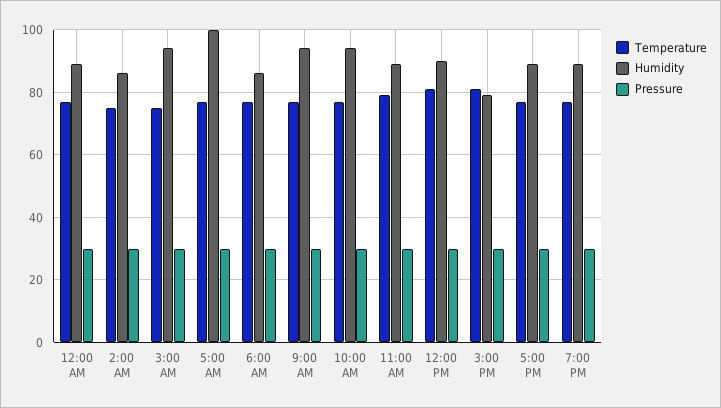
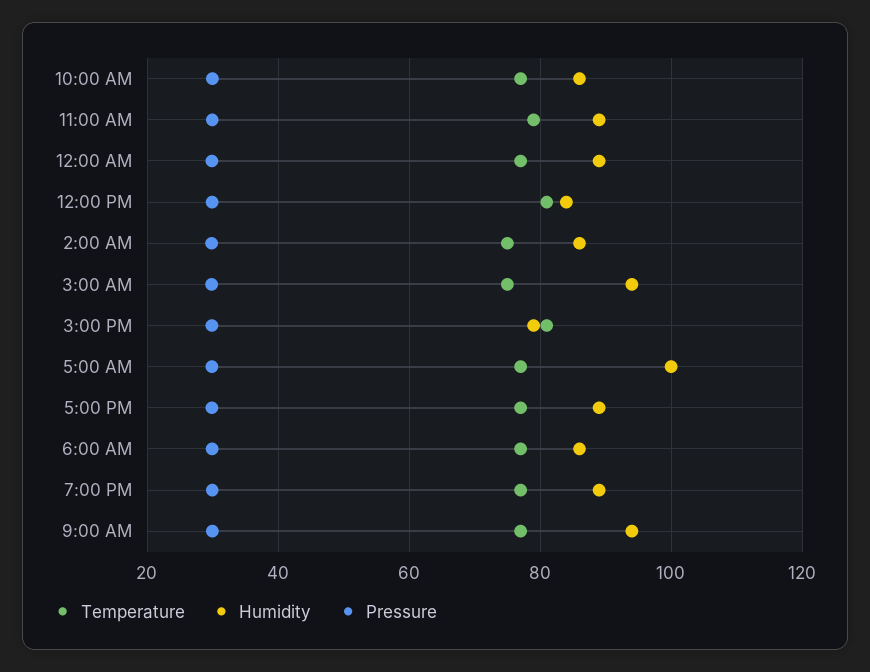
  {
    "Temperature": {
      "12:00 AM": 78,
      "2:00 AM": 76,
      "3:00 AM": 76,
      "5:00 AM": 78,
      "6:00 AM": 78,
      "9:00 AM": 78,
      "10:00 AM": 78,
      "11:00 AM": 80,
      "12:00 PM": 82,
      "3:00 PM": 82,
      "5:00 PM": 78,
      "7:00 PM": 78
    },
    "Humidity": {
      "12:00 AM": 90,
      "2:00 AM": 86,
      "3:00 AM": 94,
      "5:00 AM": 100,
      "6:00 AM": 86,
      "9:00 AM": 94,
-     "10:00 AM": 94,
+     "10:00 AM": 86,
      "11:00 AM": 90,
-     "12:00 PM": 90,
+     "12:00 PM": 84,
      "3:00 PM": 80,
      "5:00 PM": 90,
      "7:00 PM": 90
    },
    "Pressure": {
      "12:00 AM": 30,
      "2:00 AM": 30,
      "3:00 AM": 30,
      "5:00 AM": 30,
      "6:00 AM": 30,
      "9:00 AM": 30,
      "10:00 AM": 30,
      "11:00 AM": 30,
      "12:00 PM": 30,
      "3:00 PM": 30,
      "5:00 PM": 30,
      "7:00 PM": 30
    }
  }

